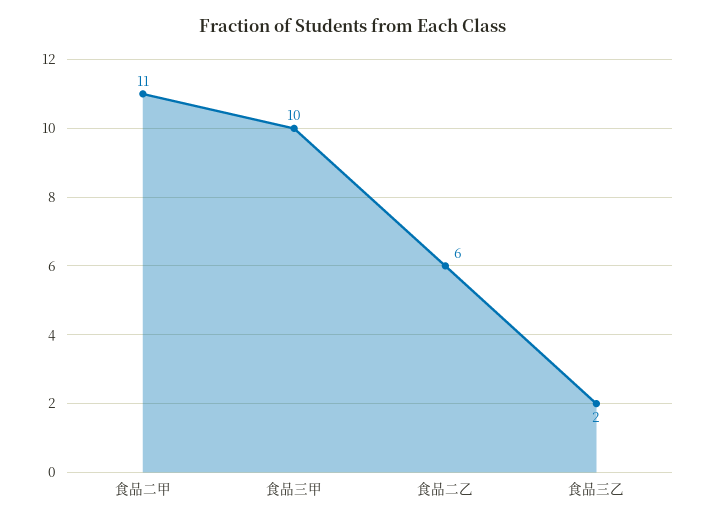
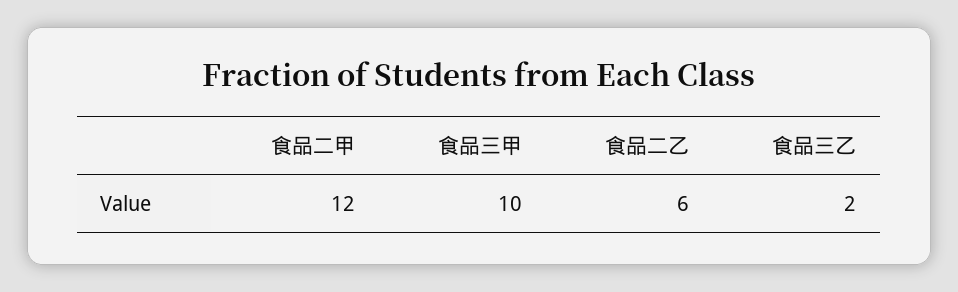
  {
-   "食品二甲": 11,
+   "食品二甲": 12,
    "食品三甲": 10,
    "食品二乙": 6,
    "食品三乙": 2
  }

